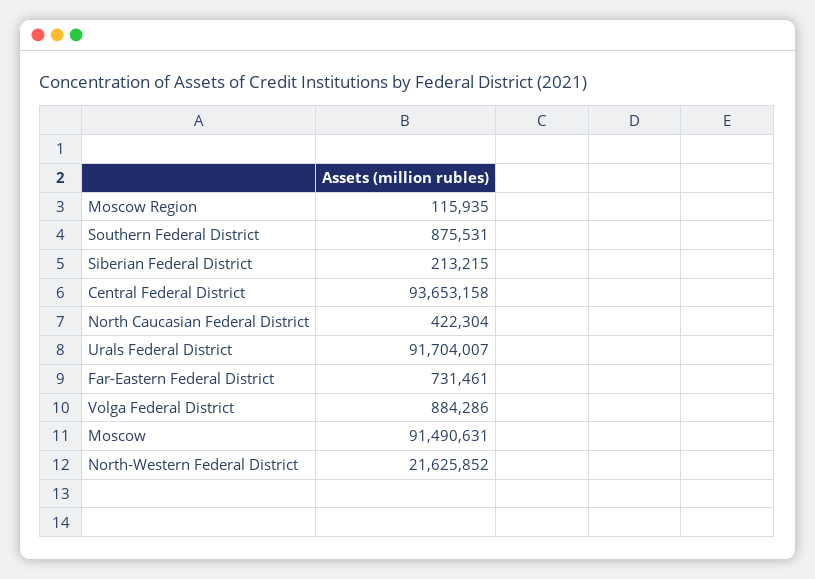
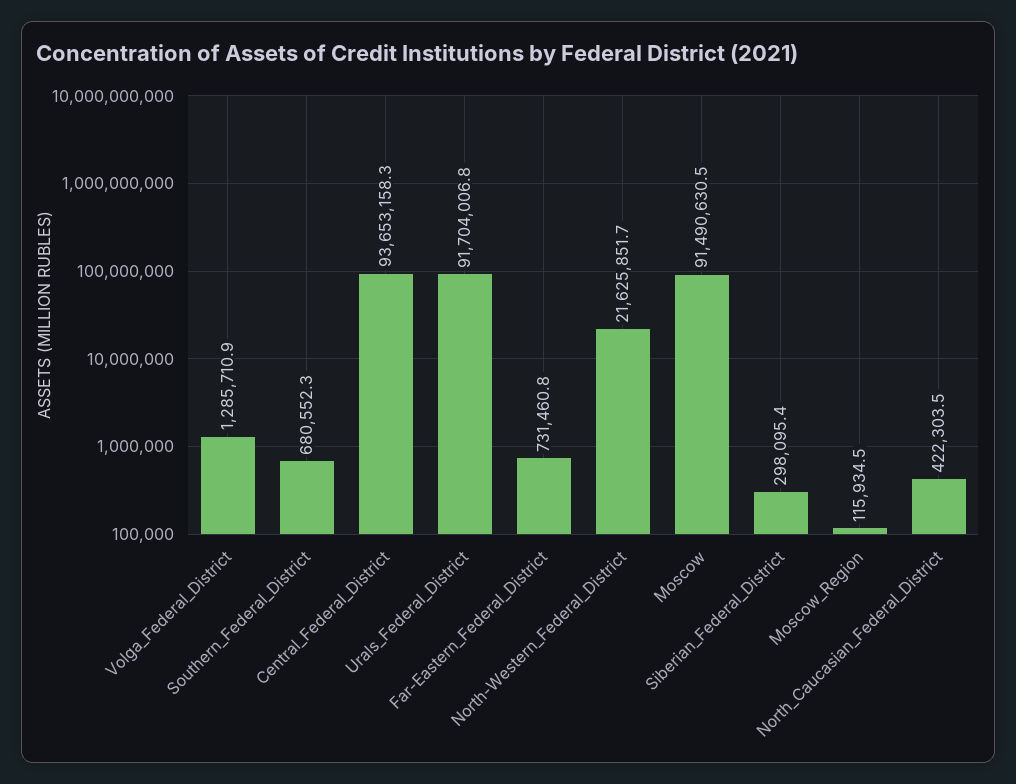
  {
    "Moscow Region": 115934.5,
-   "Southern Federal District": 875531,
+   "Southern Federal District": 680552.3,
-   "Siberian Federal District": 213215,
+   "Siberian Federal District": 298095.4,
    "Central Federal District": 93653158.3,
    "North Caucasian Federal District": 422303.5,
    "Urals Federal District": 91704006.8,
    "Far-Eastern Federal District": 731460.8,
-   "Volga Federal District": 884286,
+   "Volga Federal District": 1285710.9,
    "Moscow": 91490630.5,
    "North-Western Federal District": 21625851.7
  }

